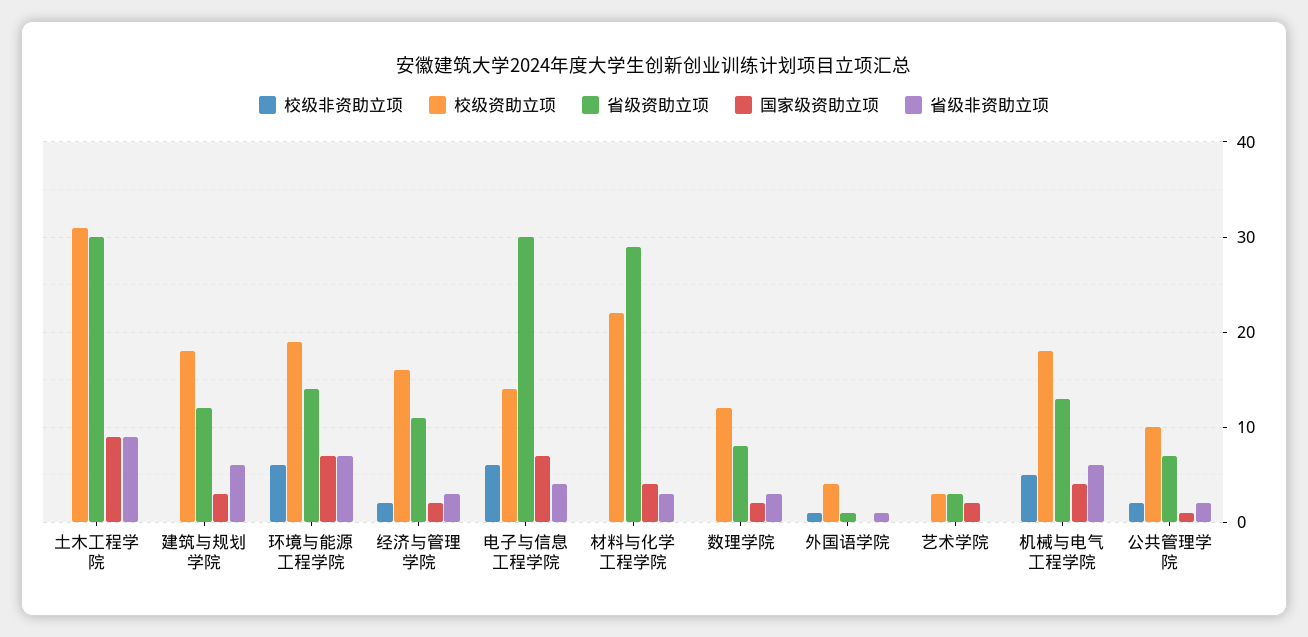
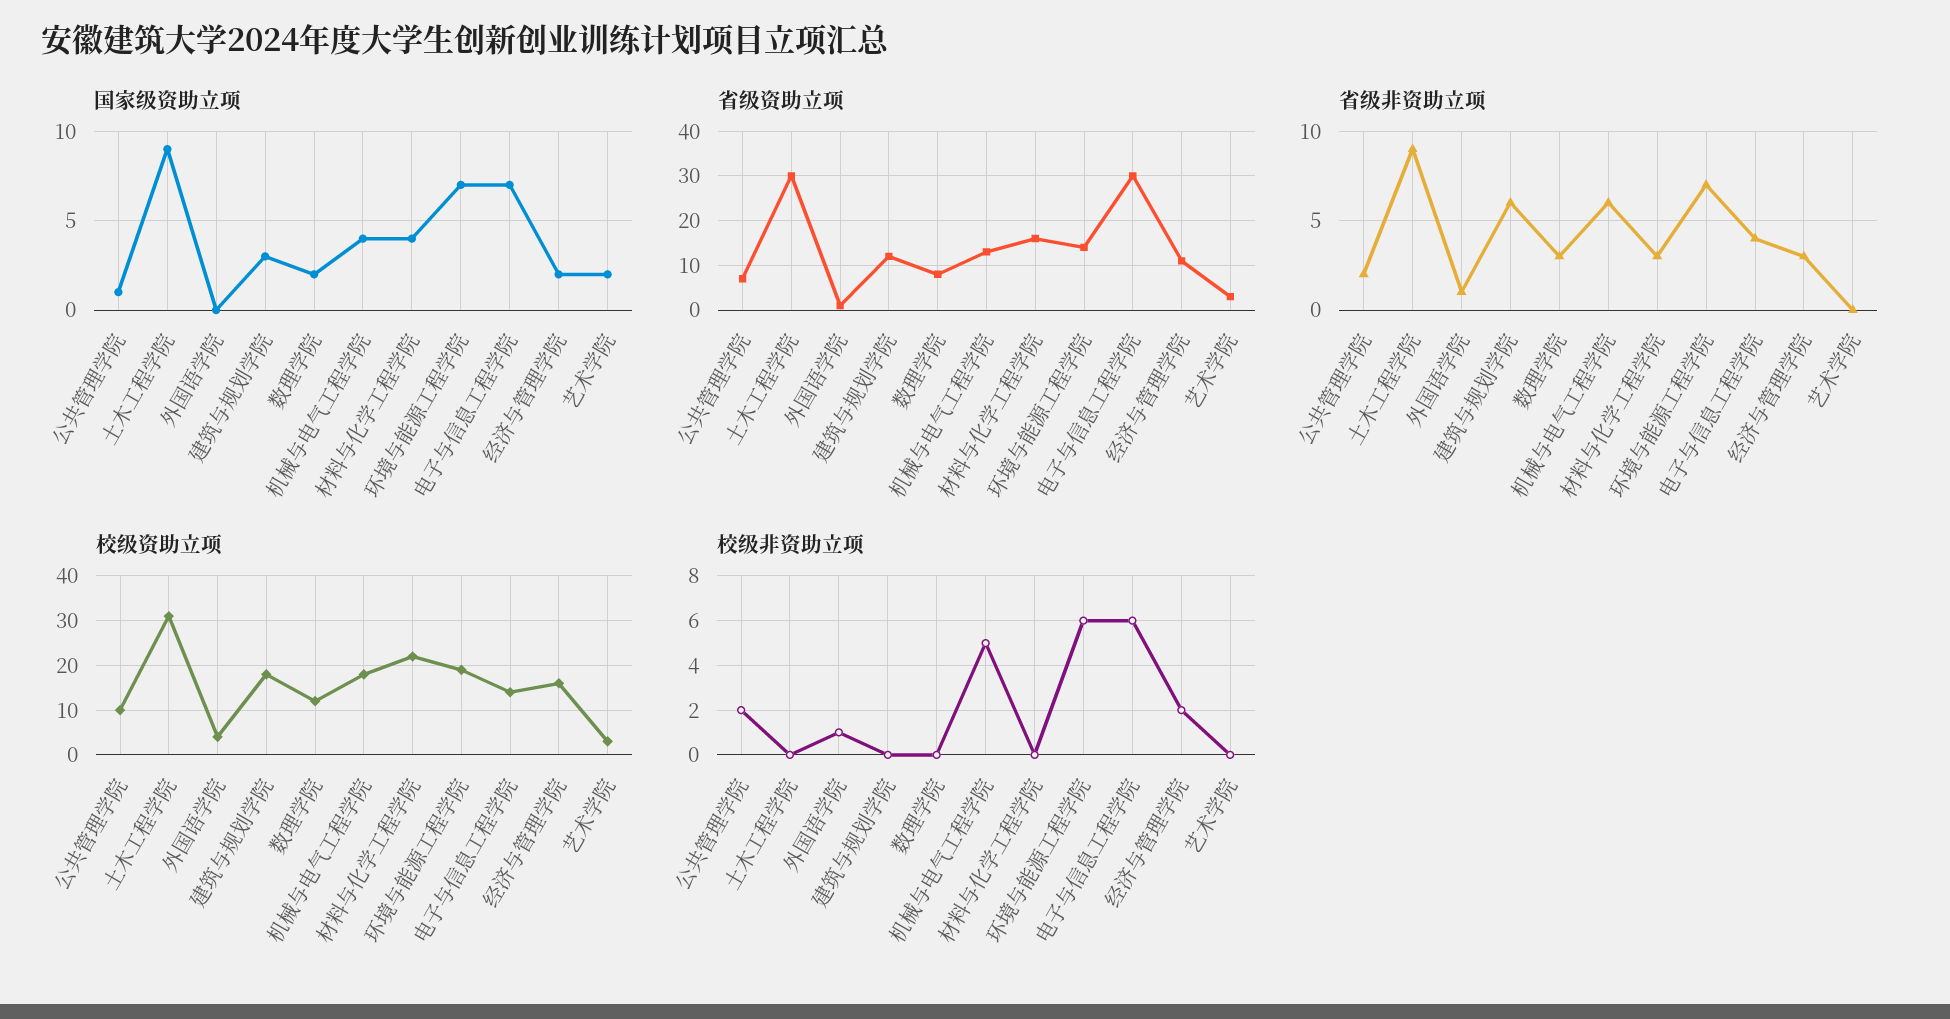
  {
    "校级非资助立项": {
      "土木工程学院": 0,
      "建筑与规划学院": 0,
      "环境与能源工程学院": 6,
      "经济与管理学院": 2,
      "电子与信息工程学院": 6,
      "材料与化学工程学院": 0,
      "数理学院": 0,
      "外国语学院": 1,
      "艺术学院": 0,
      "机械与电气工程学院": 5,
      "公共管理学院": 2
    },
    "校级资助立项": {
      "土木工程学院": 31,
      "建筑与规划学院": 18,
      "环境与能源工程学院": 19,
      "经济与管理学院": 16,
      "电子与信息工程学院": 14,
      "材料与化学工程学院": 22,
      "数理学院": 12,
      "外国语学院": 4,
      "艺术学院": 3,
      "机械与电气工程学院": 18,
      "公共管理学院": 10
    },
    "省级资助立项": {
      "土木工程学院": 30,
      "建筑与规划学院": 12,
      "环境与能源工程学院": 14,
      "经济与管理学院": 11,
      "电子与信息工程学院": 30,
-     "材料与化学工程学院": 29,
+     "材料与化学工程学院": 15,
      "数理学院": 8,
      "外国语学院": 1,
      "艺术学院": 3,
      "机械与电气工程学院": 13,
      "公共管理学院": 7
    },
    "国家级资助立项": {
      "土木工程学院": 9,
      "建筑与规划学院": 3,
      "环境与能源工程学院": 7,
      "经济与管理学院": 2,
      "电子与信息工程学院": 7,
      "材料与化学工程学院": 4,
      "数理学院": 2,
      "外国语学院": 0,
      "艺术学院": 2,
      "机械与电气工程学院": 4,
      "公共管理学院": 1
    },
    "省级非资助立项": {
      "土木工程学院": 9,
      "建筑与规划学院": 6,
      "环境与能源工程学院": 7,
      "经济与管理学院": 3,
      "电子与信息工程学院": 4,
      "材料与化学工程学院": 3,
      "数理学院": 3,
      "外国语学院": 1,
      "艺术学院": 0,
      "机械与电气工程学院": 6,
      "公共管理学院": 2
    }
  }

